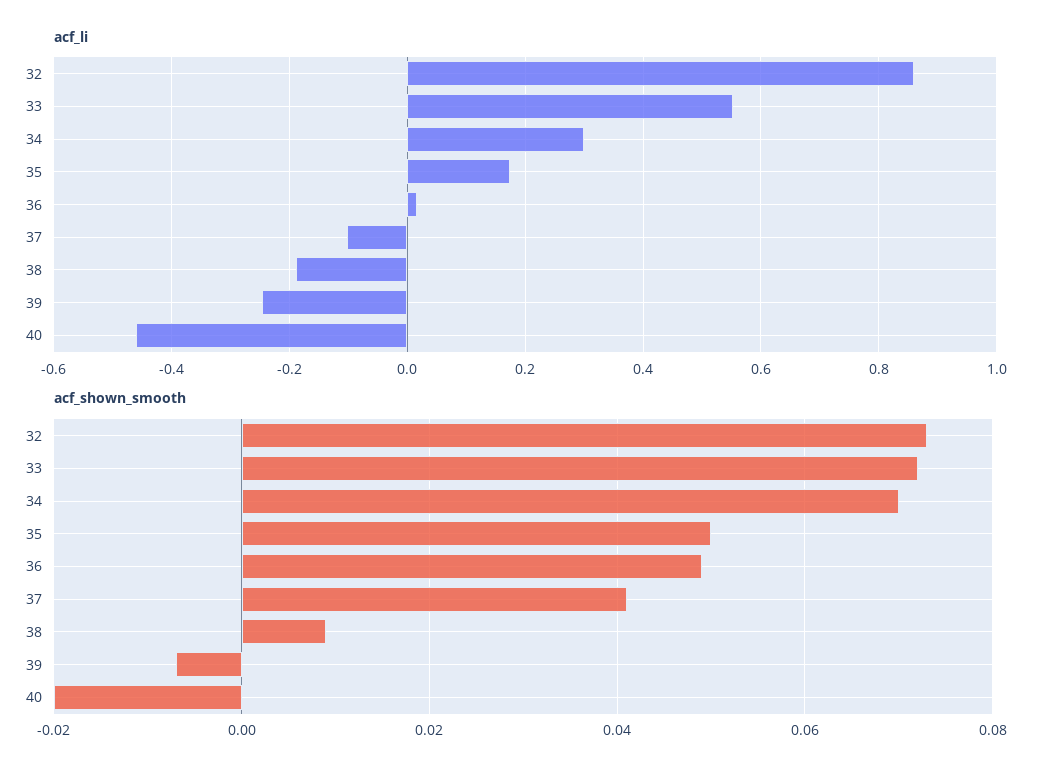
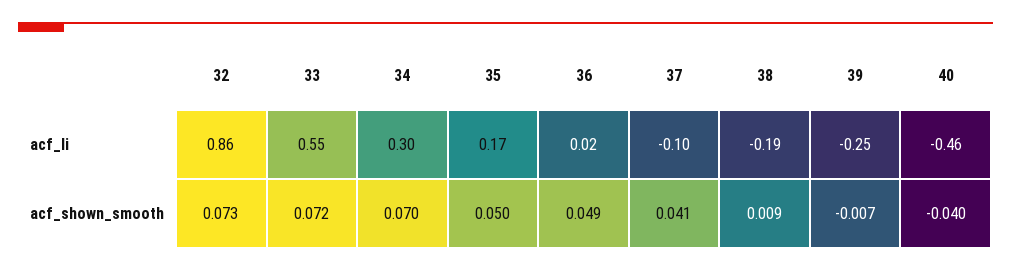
  {
    "acf_li": {
      "32": 0.86,
      "33": 0.55,
      "34": 0.3,
      "35": 0.17,
      "36": 0.02,
      "37": -0.1,
      "38": -0.19,
      "39": -0.25,
      "40": -0.46
    },
    "acf_shown_smooth": {
      "32": 0.073,
      "33": 0.072,
      "34": 0.07,
      "35": 0.05,
      "36": 0.049,
      "37": 0.041,
      "38": 0.009,
      "39": -0.007,
-     "40": -0.02
+     "40": -0.04
    }
  }

